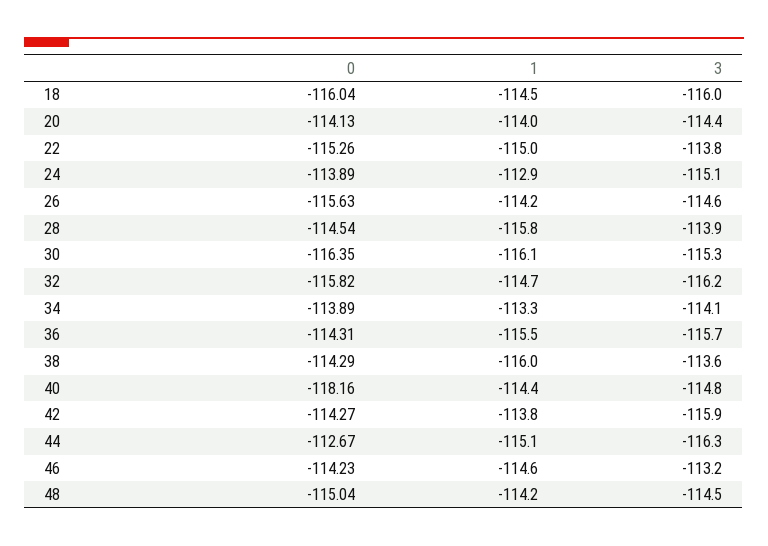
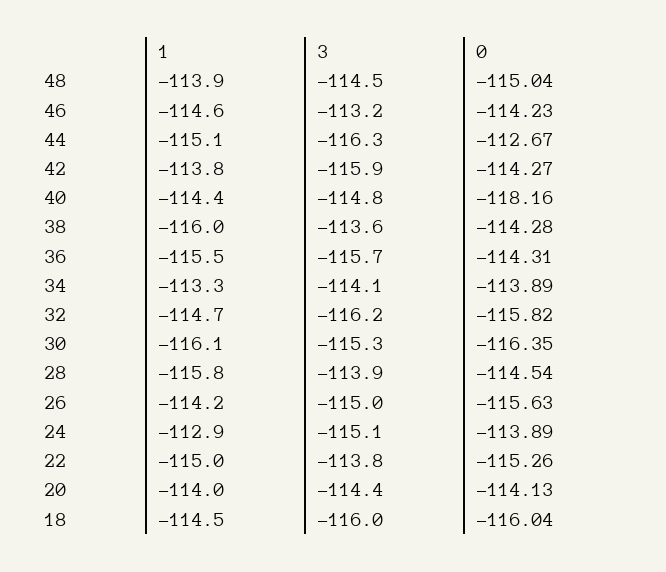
  {
    "0": {
      "18": -116.04,
      "20": -114.13,
      "22": -115.26,
      "24": -113.89,
      "26": -115.63,
      "28": -114.54,
      "30": -116.35,
      "32": -115.82,
      "34": -113.89,
      "36": -114.31,
-     "38": -114.29,
+     "38": -114.28,
      "40": -118.16,
      "42": -114.27,
      "44": -112.67,
      "46": -114.23,
      "48": -115.04
    },
    "1": {
      "18": -114.5,
      "20": -114,
      "22": -115,
      "24": -112.9,
      "26": -114.2,
      "28": -115.8,
      "30": -116.1,
      "32": -114.7,
      "34": -113.3,
      "36": -115.5,
      "38": -116,
      "40": -114.4,
      "42": -113.8,
      "44": -115.1,
      "46": -114.6,
-     "48": -114.2
+     "48": -113.9
    },
    "3": {
      "18": -116,
      "20": -114.4,
      "22": -113.8,
      "24": -115.1,
-     "26": -114.6,
+     "26": -115,
      "28": -113.9,
      "30": -115.3,
      "32": -116.2,
      "34": -114.1,
      "36": -115.7,
      "38": -113.6,
      "40": -114.8,
      "42": -115.9,
      "44": -116.3,
      "46": -113.2,
      "48": -114.5
    }
  }

